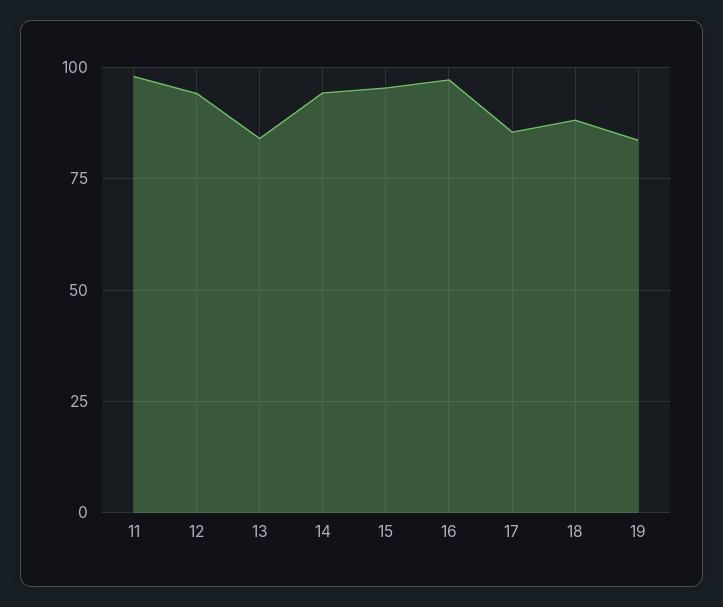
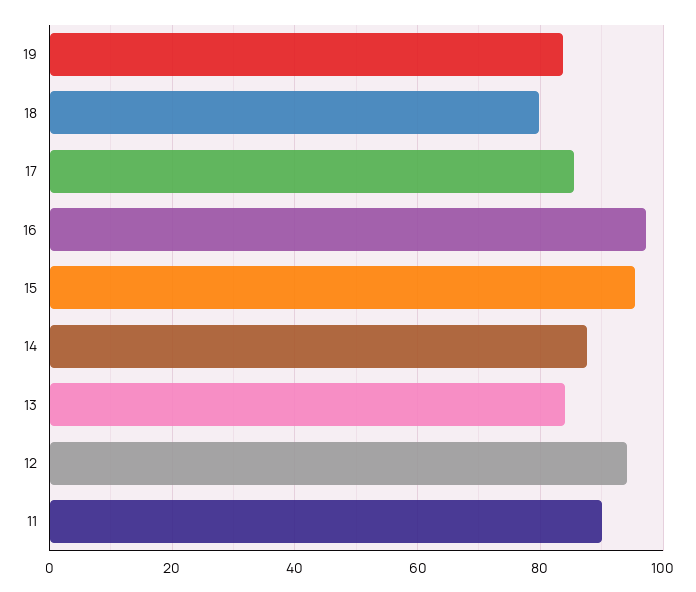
  {
-   "11": 97.5,
+   "11": 90,
    "12": 94,
    "13": 84,
-   "14": 95,
+   "14": 88,
    "15": 96,
    "16": 98,
    "17": 86,
-   "18": 87.5,
+   "18": 80,
    "19": 84
  }

